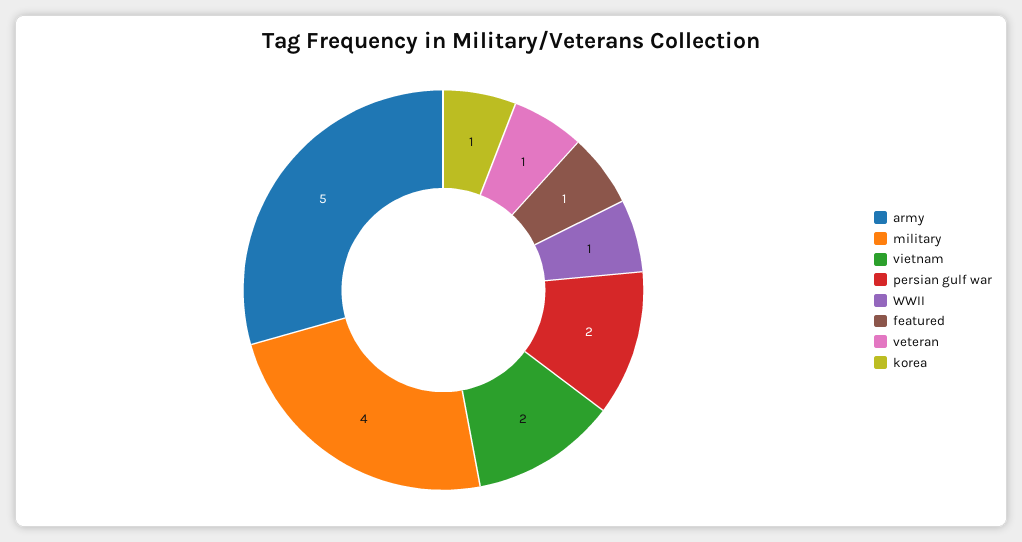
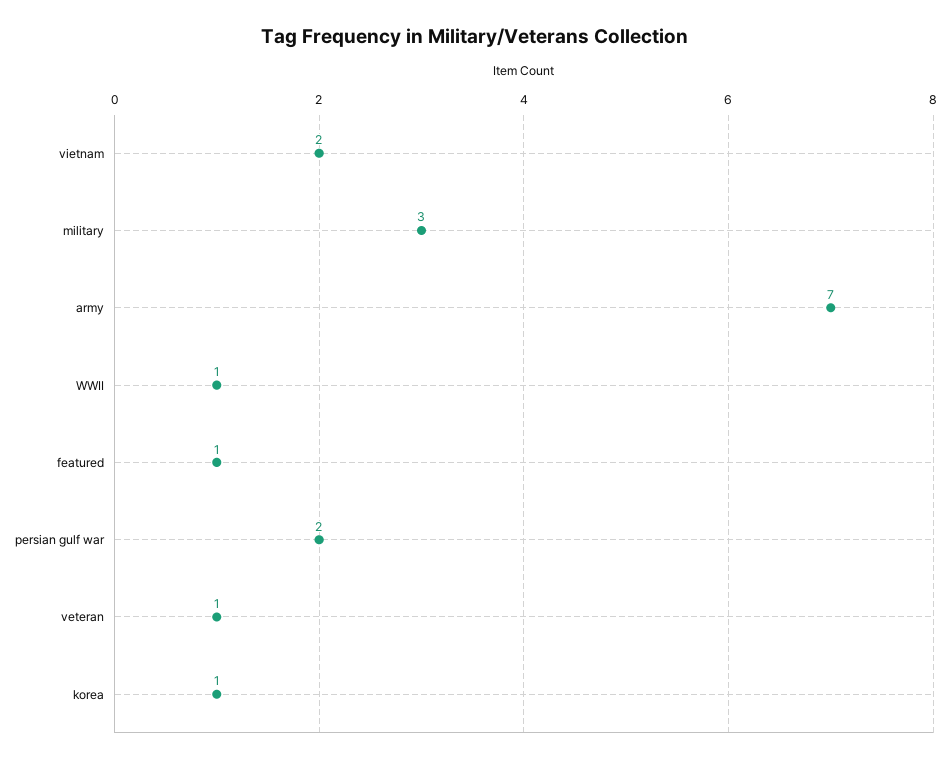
  {
-   "army": 5,
+   "army": 7,
-   "military": 4,
+   "military": 3,
    "vietnam": 2,
    "persian gulf war": 2,
    "WWII": 1,
    "featured": 1,
    "veteran": 1,
    "korea": 1
  }

